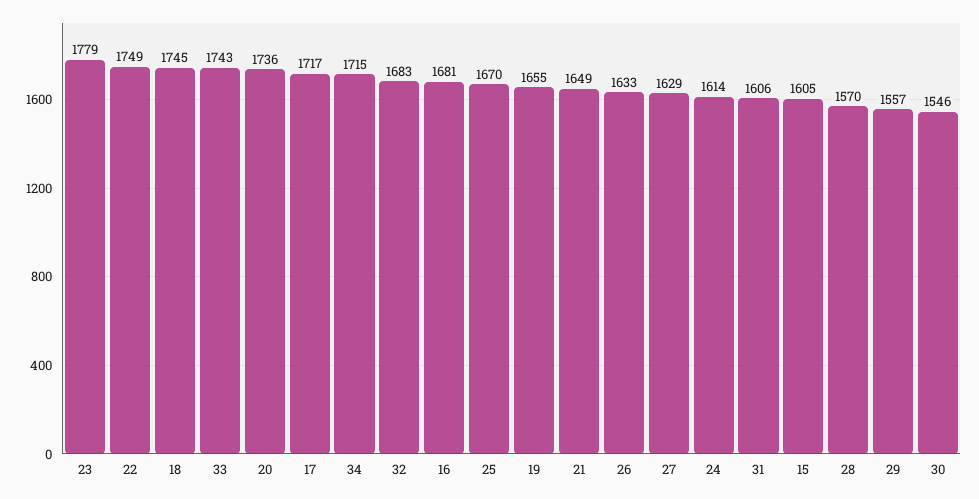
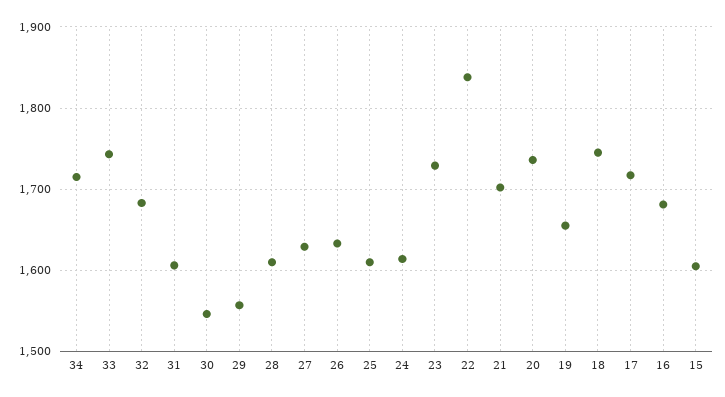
  {
-   "23": 1779,
+   "23": 1730,
-   "22": 1749,
+   "22": 1840,
    "18": 1745,
    "33": 1743,
    "20": 1736,
    "17": 1717,
    "34": 1715,
    "32": 1683,
    "16": 1681,
-   "25": 1670,
+   "25": 1610,
    "19": 1655,
-   "21": 1649,
+   "21": 1700,
    "26": 1633,
    "27": 1629,
    "24": 1614,
    "31": 1606,
    "15": 1605,
-   "28": 1570,
+   "28": 1610,
    "29": 1557,
    "30": 1546
  }

